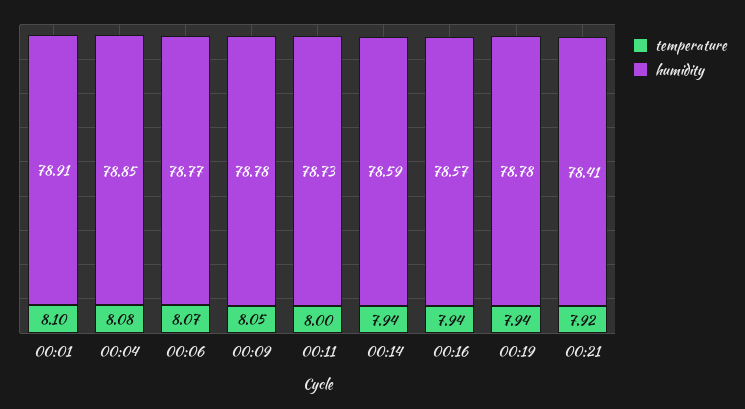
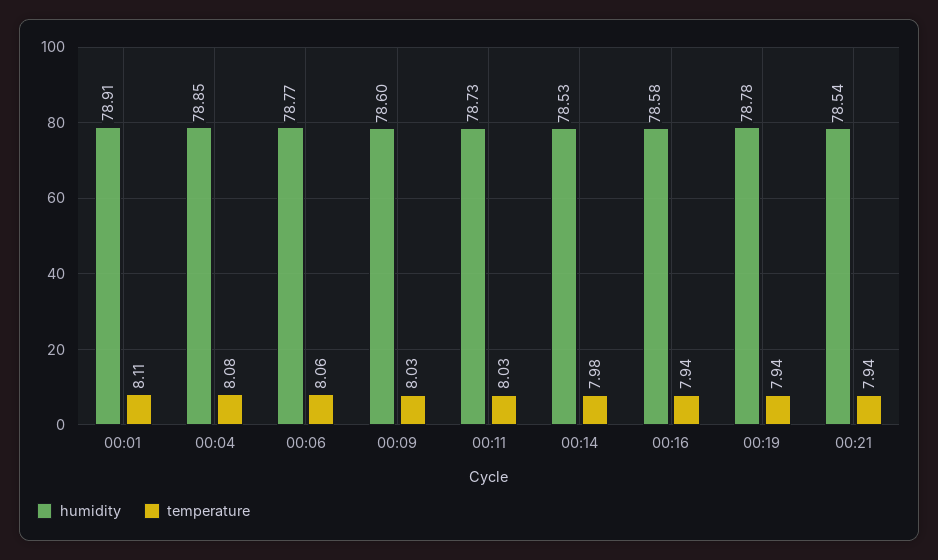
  {
    "temperature": {
-     "00:01": 8.1,
+     "00:01": 8.11,
      "00:04": 8.08,
-     "00:06": 8.07,
+     "00:06": 8.06,
-     "00:09": 8.05,
+     "00:09": 8.03,
-     "00:11": 8,
+     "00:11": 8.03,
-     "00:14": 7.94,
+     "00:14": 7.98,
      "00:16": 7.94,
      "00:19": 7.94,
-     "00:21": 7.92
+     "00:21": 7.94
    },
    "humidity": {
      "00:01": 78.91,
      "00:04": 78.85,
      "00:06": 78.77,
-     "00:09": 78.78,
+     "00:09": 78.6,
      "00:11": 78.73,
-     "00:14": 78.59,
+     "00:14": 78.53,
-     "00:16": 78.57,
+     "00:16": 78.58,
      "00:19": 78.78,
-     "00:21": 78.41
+     "00:21": 78.54
    }
  }

